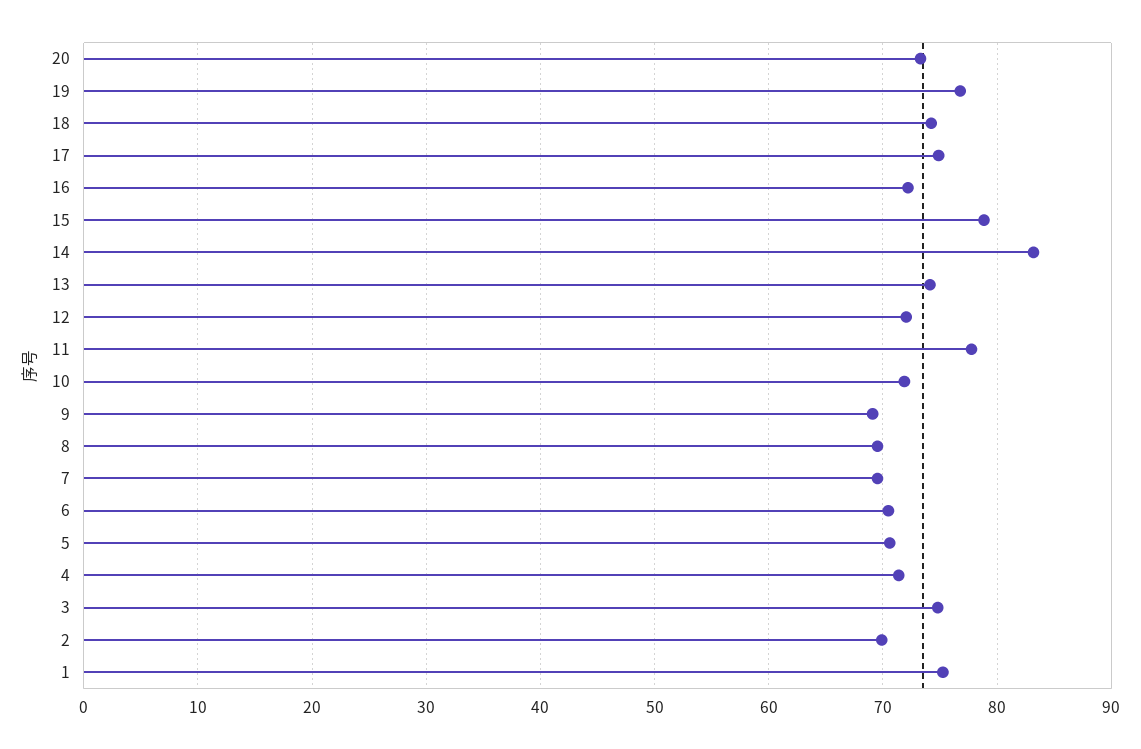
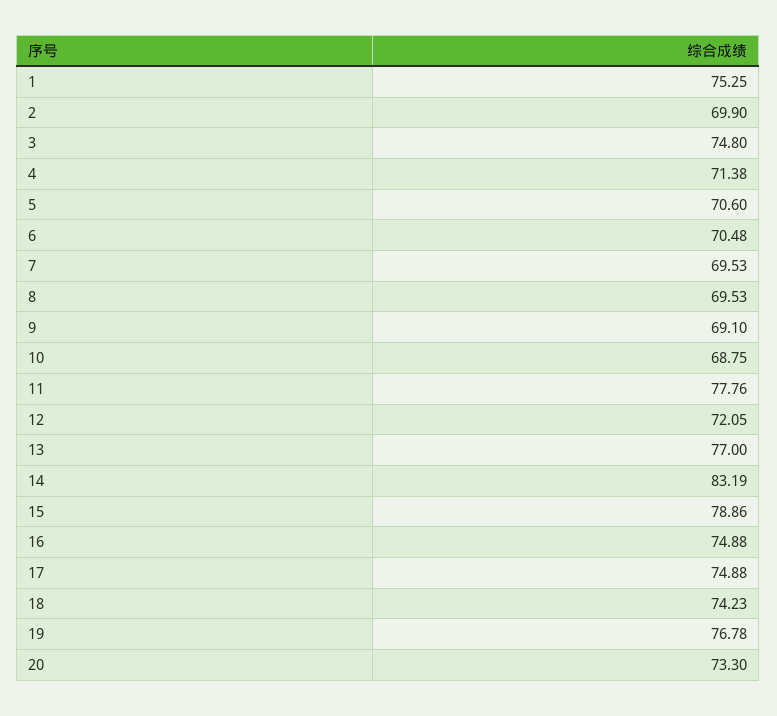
  {
    "20": 73.3,
    "19": 76.78,
    "18": 74.23,
    "17": 74.88,
-   "16": 72,
+   "16": 74.88,
    "15": 78.86,
    "14": 83.19,
-   "13": 74,
+   "13": 77,
    "12": 72.05,
    "11": 77.76,
-   "10": 72,
+   "10": 68.75,
    "9": 69.1,
    "8": 69.53,
    "7": 69.53,
    "6": 70.48,
    "5": 70.6,
    "4": 71.38,
    "3": 74.8,
    "2": 69.9,
    "1": 75.25
  }

